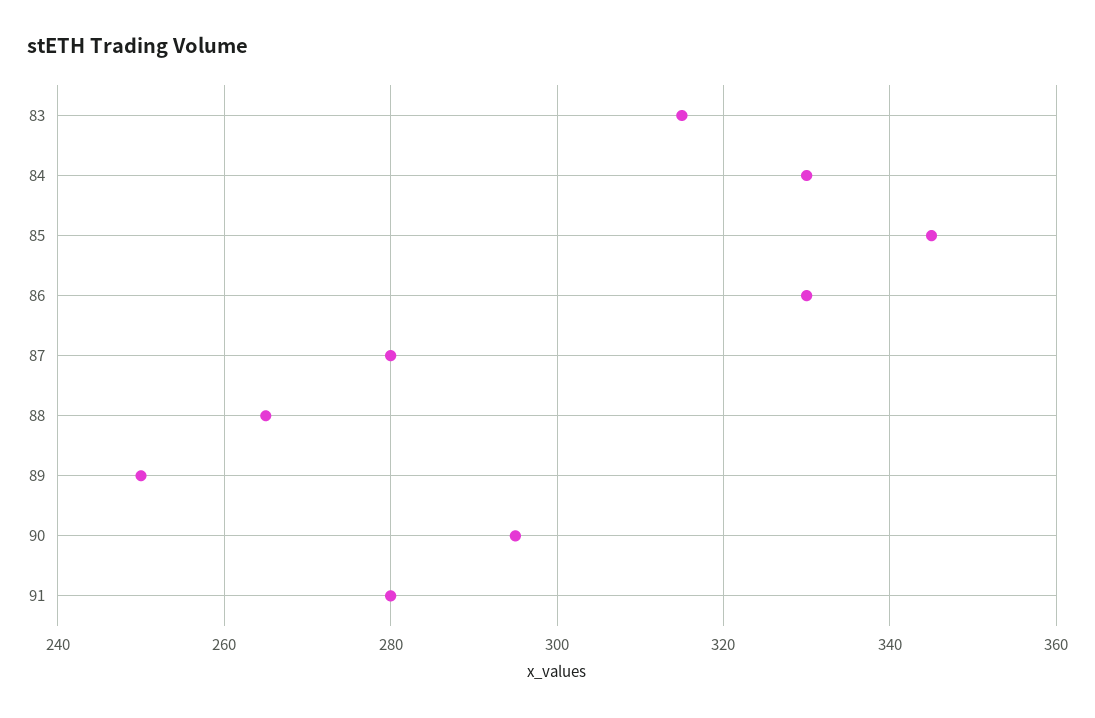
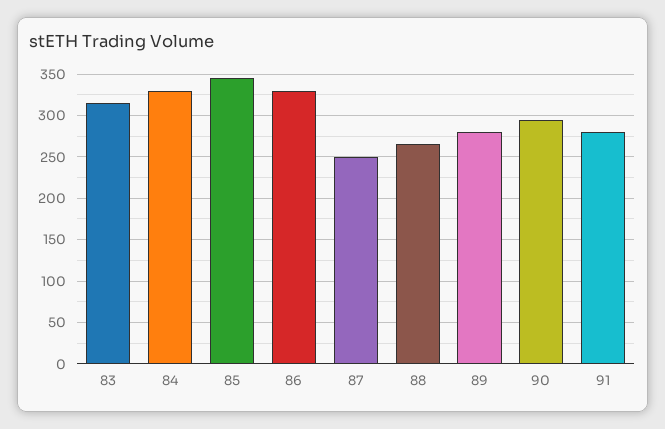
  {
    "83": 315,
    "84": 330,
    "85": 345,
    "86": 330,
-   "87": 280,
+   "87": 250,
    "88": 265,
-   "89": 250,
+   "89": 280,
    "90": 295,
    "91": 280
  }

